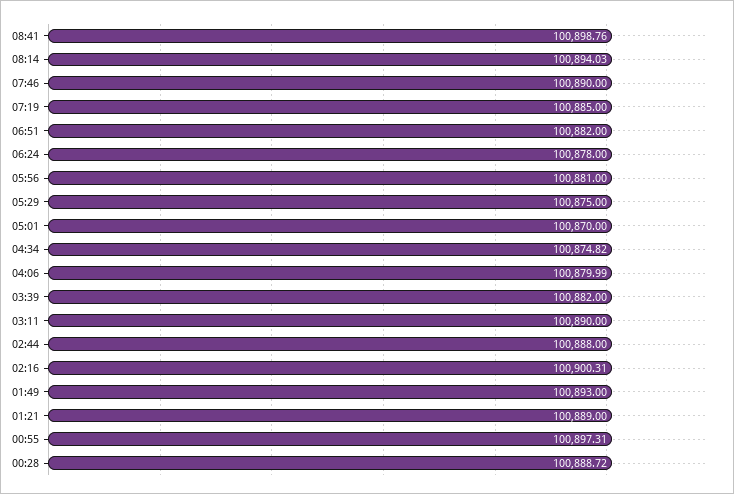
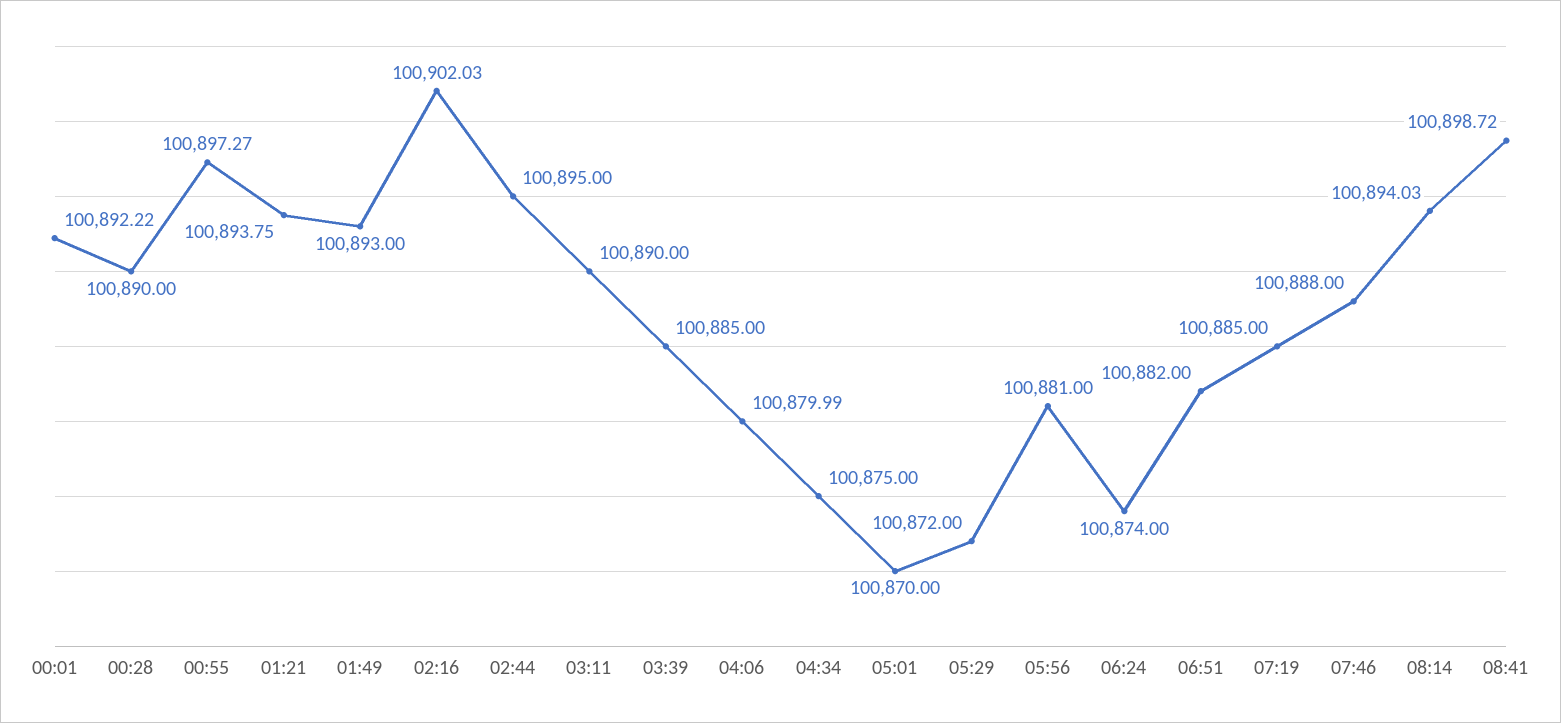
  {
-   "08:41": 100898.76,
+   "08:41": 100898.72,
    "08:14": 100894.03,
-   "07:46": 100890,
+   "07:46": 100888,
    "07:19": 100885,
    "06:51": 100882,
-   "06:24": 100878,
+   "06:24": 100874,
    "05:56": 100881,
-   "05:29": 100875,
+   "05:29": 100872,
    "05:01": 100870,
-   "04:34": 100874.82,
+   "04:34": 100875,
    "04:06": 100879.99,
-   "03:39": 100882,
+   "03:39": 100885,
    "03:11": 100890,
-   "02:44": 100888,
+   "02:44": 100895,
-   "02:16": 100900.31,
+   "02:16": 100902.03,
    "01:49": 100893,
-   "01:21": 100889,
+   "01:21": 100893.75,
-   "00:55": 100897.31,
+   "00:55": 100897.27,
-   "00:28": 100888.72
+   "00:28": 100890,
+   "00:01": 100892.22
  }

